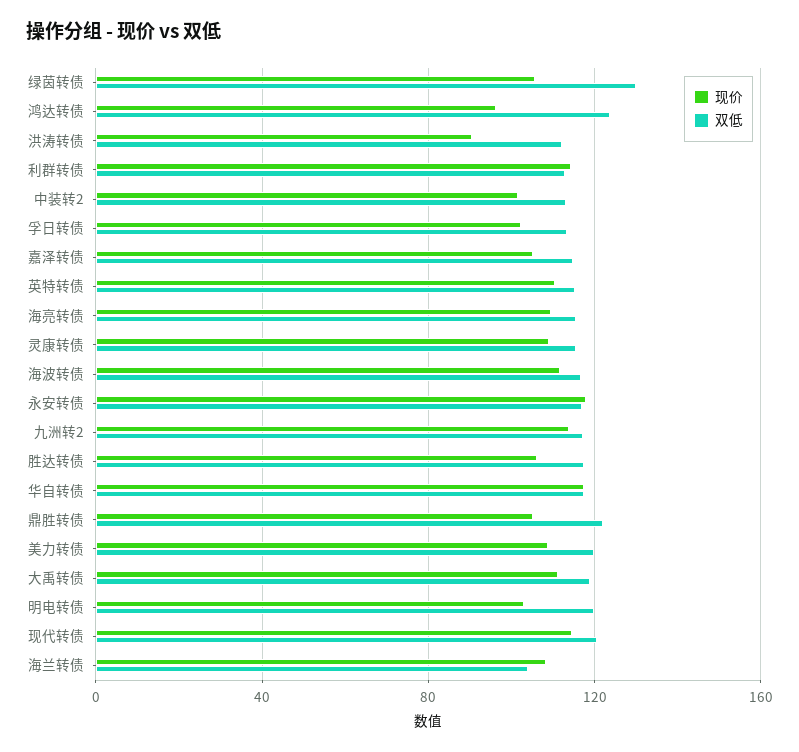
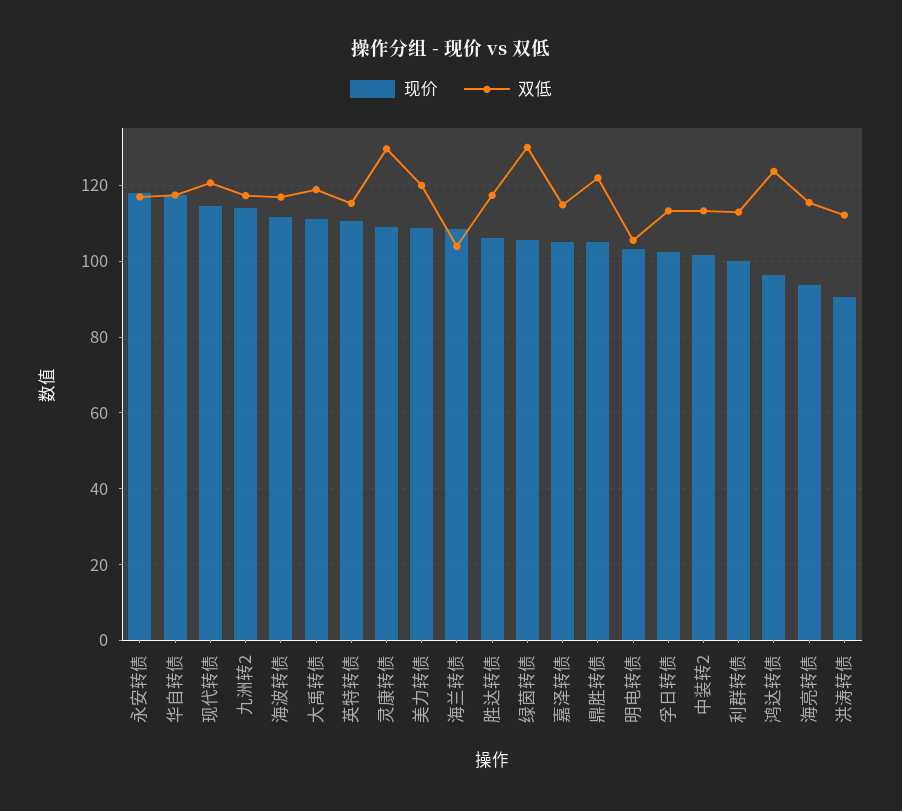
  {
    "现价": {
      "绿茵转债": 106,
      "鸿达转债": 96,
      "洪涛转债": 90,
-     "利群转债": 115,
+     "利群转债": 100,
      "中装转2": 102,
      "孚日转债": 102,
      "嘉泽转债": 106,
      "英特转债": 110,
-     "海亮转债": 110,
+     "海亮转债": 94,
      "灵康转债": 110,
      "海波转债": 112,
      "永安转债": 118,
      "九洲转2": 114,
      "胜达转债": 106,
      "华自转债": 118,
      "鼎胜转债": 106,
      "美力转债": 108,
      "大禹转债": 112,
      "明电转债": 104,
      "现代转债": 114,
      "海兰转债": 108
    },
    "双低": {
      "绿茵转债": 130,
      "鸿达转债": 124,
      "洪涛转债": 112,
      "利群转债": 112,
      "中装转2": 114,
      "孚日转债": 114,
      "嘉泽转债": 114,
      "英特转债": 116,
      "海亮转债": 116,
-     "灵康转债": 115,
+     "灵康转债": 130,
      "海波转债": 116,
      "永安转债": 116,
      "九洲转2": 118,
      "胜达转债": 118,
      "华自转债": 118,
      "鼎胜转债": 122,
      "美力转债": 120,
      "大禹转债": 118,
-     "明电转债": 120,
+     "明电转债": 106,
      "现代转债": 120,
      "海兰转债": 104
    }
  }

